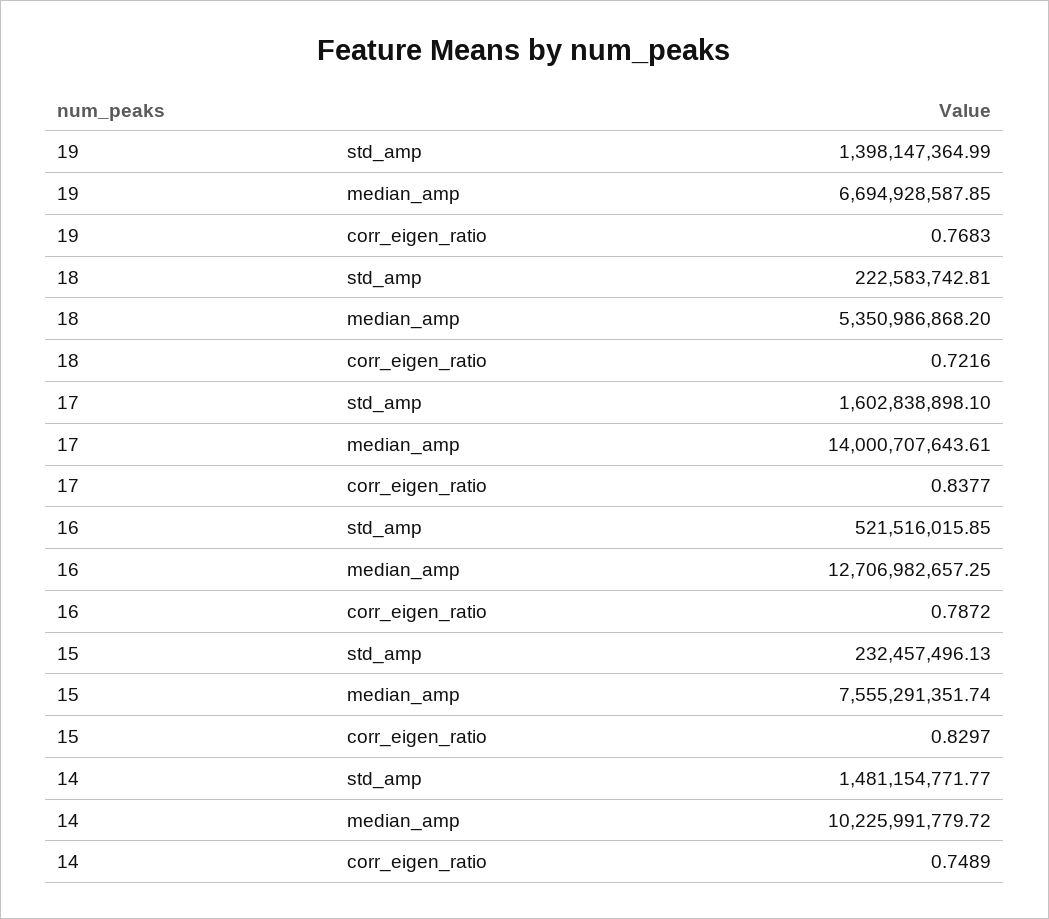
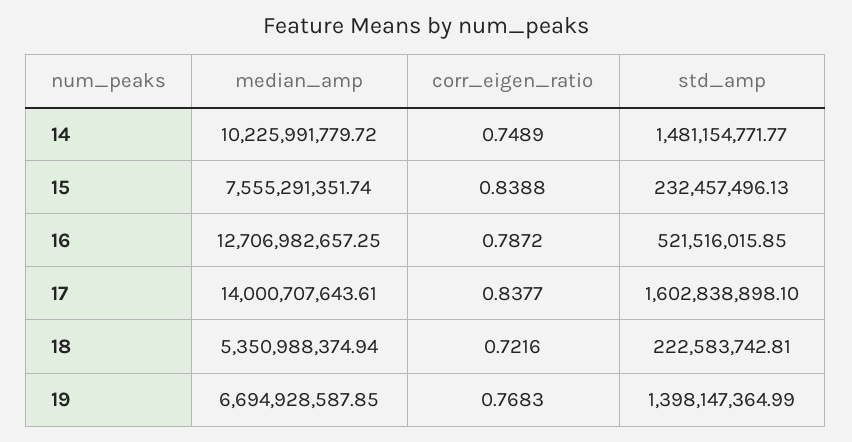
  {
    "19": {
      "std_amp": 1398147364.99,
      "median_amp": 6694928587.85,
      "corr_eigen_ratio": 0.7683
    },
    "18": {
      "std_amp": 222583742.81,
-     "median_amp": 5350986868.2,
+     "median_amp": 5350988374.94,
      "corr_eigen_ratio": 0.7216
    },
    "17": {
      "std_amp": 1602838898.1,
      "median_amp": 14000707643.61,
      "corr_eigen_ratio": 0.8377
    },
    "16": {
      "std_amp": 521516015.85,
      "median_amp": 12706982657.25,
      "corr_eigen_ratio": 0.7872
    },
    "15": {
      "std_amp": 232457496.13,
      "median_amp": 7555291351.74,
-     "corr_eigen_ratio": 0.8297
+     "corr_eigen_ratio": 0.8388
    },
    "14": {
      "std_amp": 1481154771.77,
      "median_amp": 10225991779.72,
      "corr_eigen_ratio": 0.7489
    }
  }

